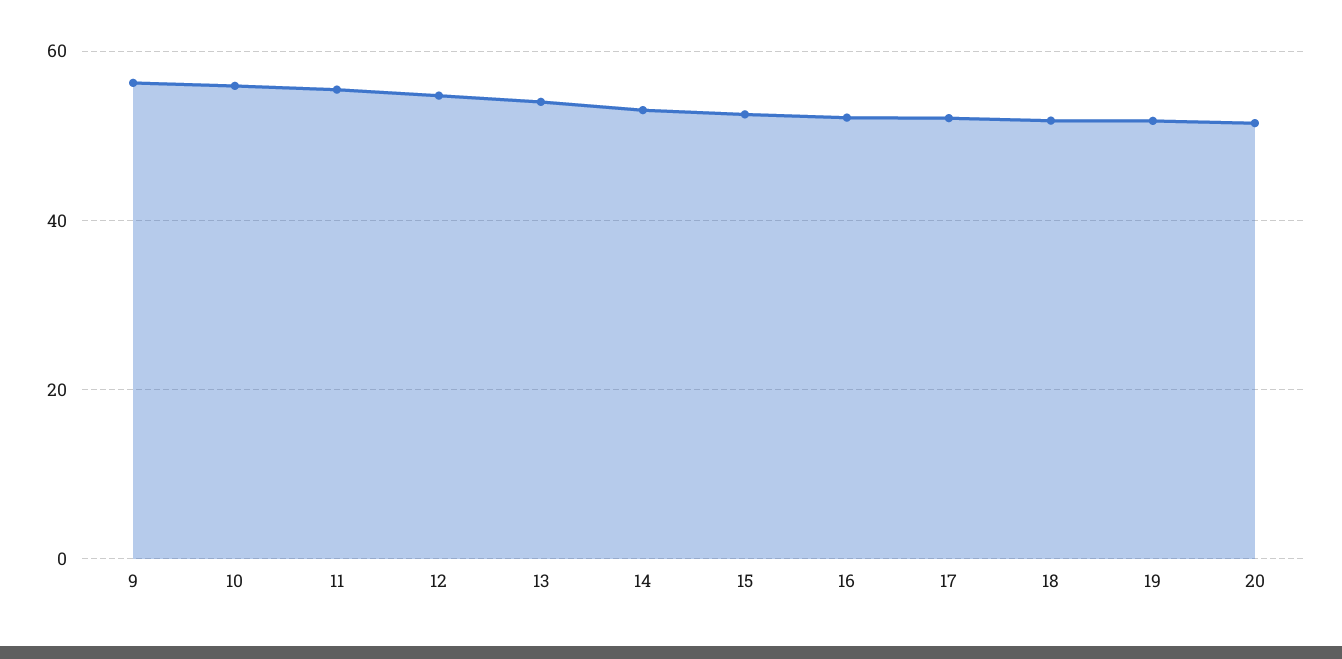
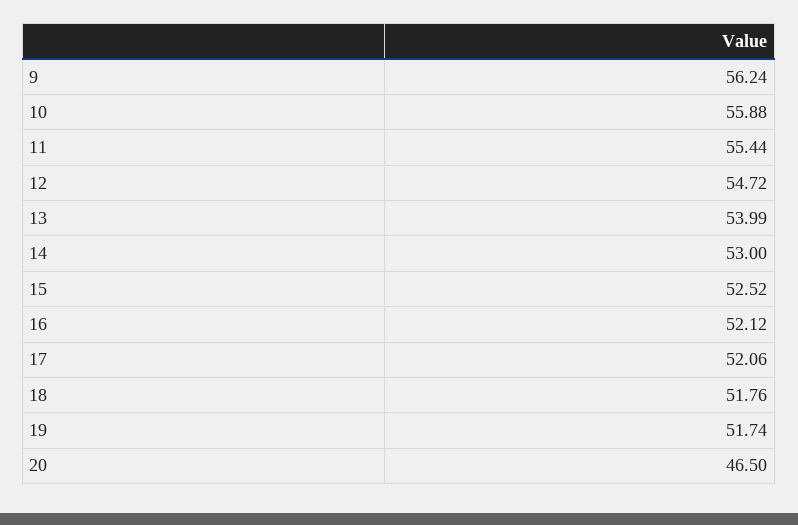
  {
    "9": 56.24,
    "10": 55.88,
    "11": 55.44,
    "12": 54.72,
    "13": 53.99,
    "14": 53,
    "15": 52.52,
    "16": 52.12,
    "17": 52.06,
    "18": 51.76,
    "19": 51.74,
-   "20": 52
+   "20": 46.5
  }

